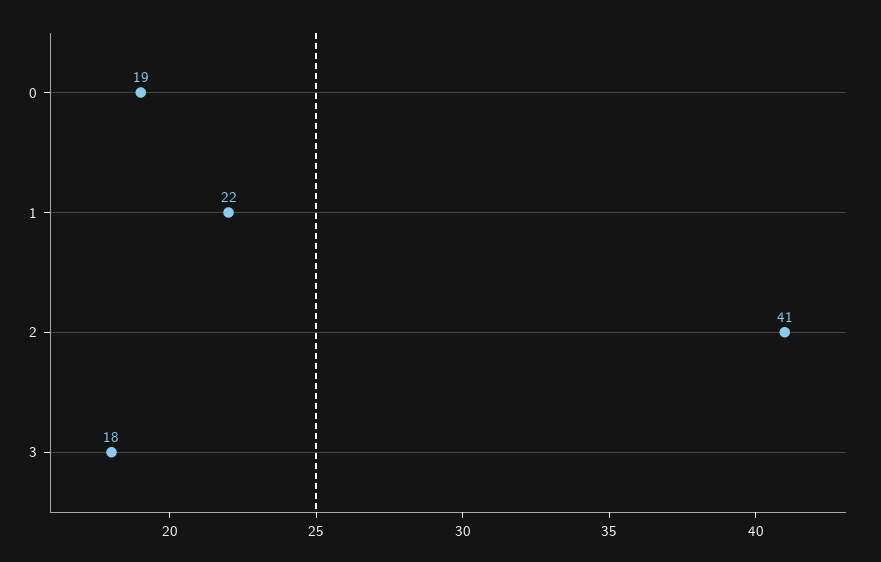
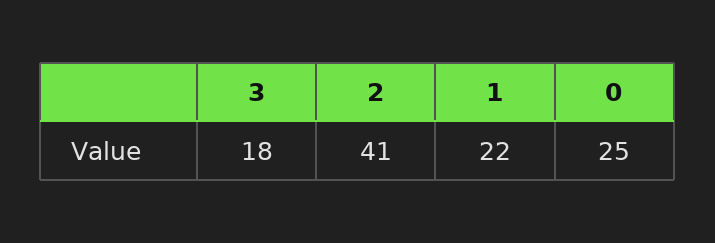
  {
-   "0": 19,
+   "0": 25,
    "1": 22,
    "2": 41,
    "3": 18
  }

